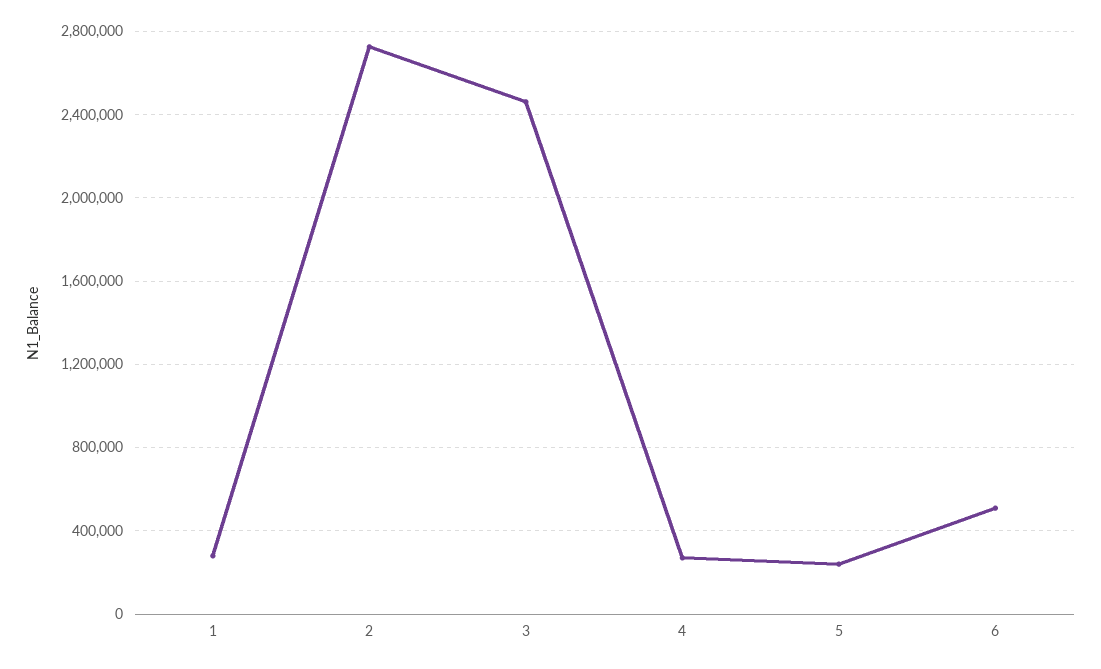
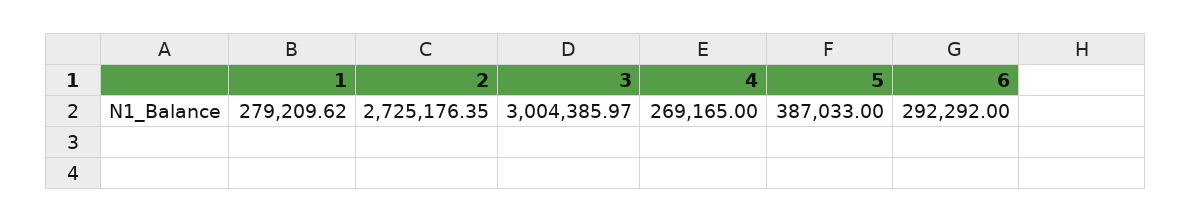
  {
    "1": 279209.62,
    "2": 2725176.35,
-   "3": 2450000,
+   "3": 3004385.97,
    "4": 269165,
-   "5": 250000,
+   "5": 387033,
-   "6": 500000
+   "6": 292292
  }

